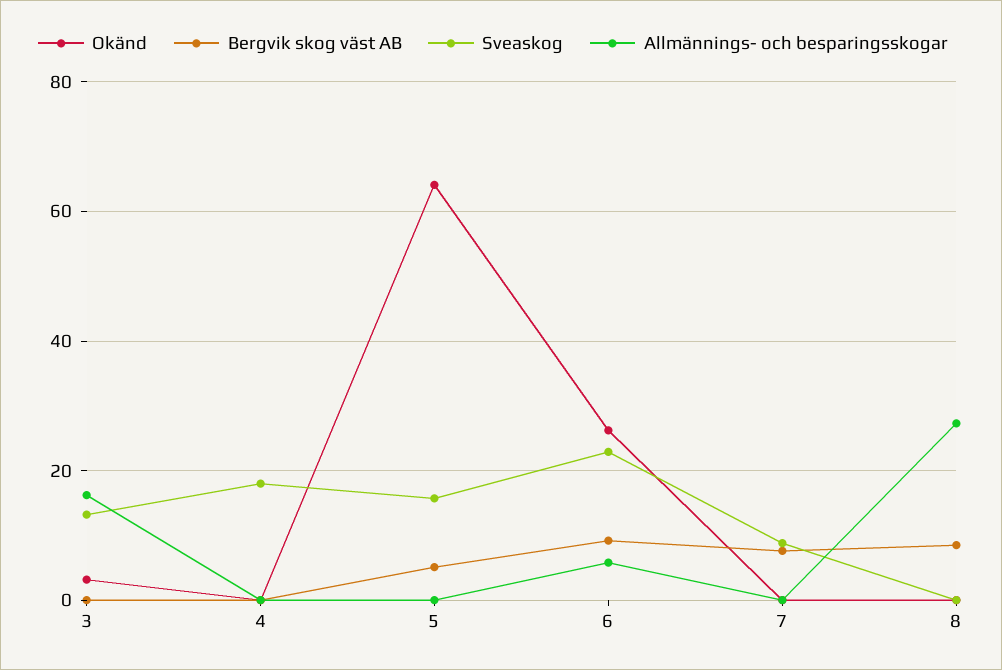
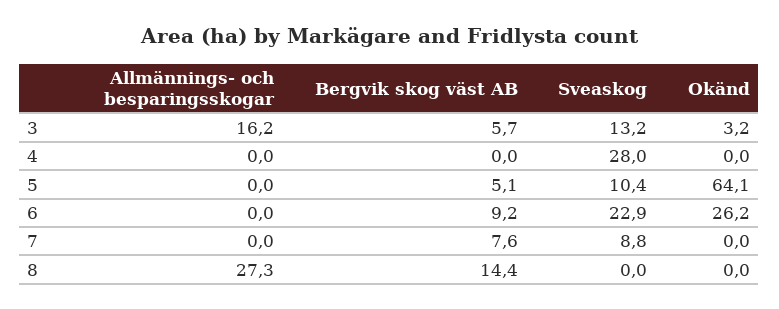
  {
    "Okänd": {
      "3": 3.2,
      "4": 0,
      "5": 64.1,
      "6": 26.2,
      "7": 0,
      "8": 0
    },
    "Bergvik skog väst AB": {
-     "3": 0,
+     "3": 5.7,
      "4": 0,
      "5": 5.1,
      "6": 9.2,
      "7": 7.6,
-     "8": 8
+     "8": 14.4
    },
    "Sveaskog": {
      "3": 13.2,
-     "4": 18,
+     "4": 28,
-     "5": 16,
+     "5": 10.4,
      "6": 22.9,
      "7": 8.8,
      "8": 0
    },
    "Allmännings- och besparingsskogar": {
      "3": 16.2,
      "4": 0,
      "5": 0,
-     "6": 6,
+     "6": 0,
      "7": 0,
      "8": 27.3
    }
  }

